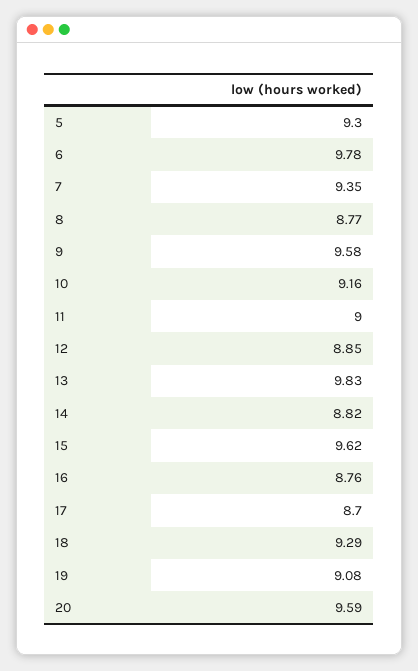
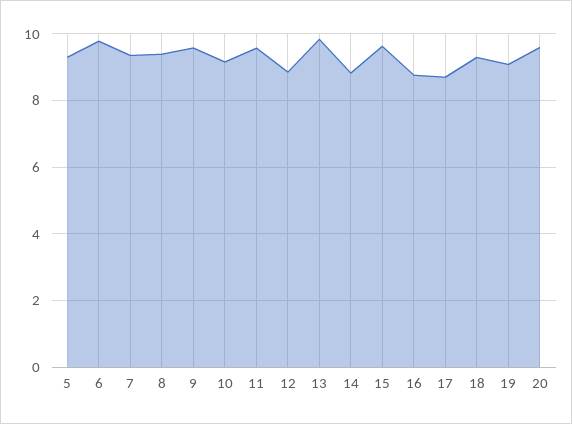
  {
    "5": 9.3,
    "6": 9.78,
    "7": 9.35,
-   "8": 8.77,
+   "8": 9.4,
    "9": 9.58,
    "10": 9.16,
-   "11": 9,
+   "11": 9.6,
    "12": 8.85,
    "13": 9.83,
    "14": 8.82,
    "15": 9.62,
    "16": 8.76,
    "17": 8.7,
    "18": 9.29,
    "19": 9.08,
    "20": 9.59
  }

